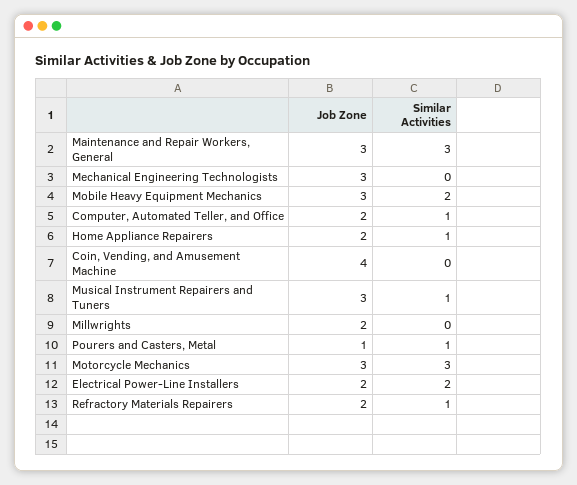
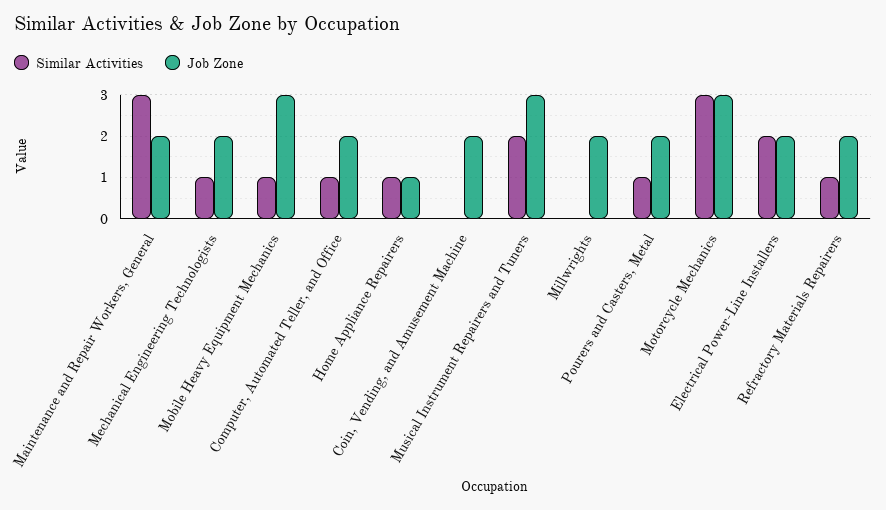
  {
    "Job Zone": {
-     "Maintenance and Repair Workers, General": 3,
+     "Maintenance and Repair Workers, General": 2,
-     "Mechanical Engineering Technologists": 3,
+     "Mechanical Engineering Technologists": 2,
      "Mobile Heavy Equipment Mechanics": 3,
      "Computer, Automated Teller, and Office": 2,
-     "Home Appliance Repairers": 2,
+     "Home Appliance Repairers": 1,
-     "Coin, Vending, and Amusement Machine": 4,
+     "Coin, Vending, and Amusement Machine": 2,
      "Musical Instrument Repairers and Tuners": 3,
      "Millwrights": 2,
-     "Pourers and Casters, Metal": 1,
+     "Pourers and Casters, Metal": 2,
      "Motorcycle Mechanics": 3,
      "Electrical Power-Line Installers": 2,
      "Refractory Materials Repairers": 2
    },
    "Similar Activities": {
      "Maintenance and Repair Workers, General": 3,
-     "Mechanical Engineering Technologists": 0,
+     "Mechanical Engineering Technologists": 1,
-     "Mobile Heavy Equipment Mechanics": 2,
+     "Mobile Heavy Equipment Mechanics": 1,
      "Computer, Automated Teller, and Office": 1,
      "Home Appliance Repairers": 1,
      "Coin, Vending, and Amusement Machine": 0,
-     "Musical Instrument Repairers and Tuners": 1,
+     "Musical Instrument Repairers and Tuners": 2,
      "Millwrights": 0,
      "Pourers and Casters, Metal": 1,
      "Motorcycle Mechanics": 3,
      "Electrical Power-Line Installers": 2,
      "Refractory Materials Repairers": 1
    }
  }

